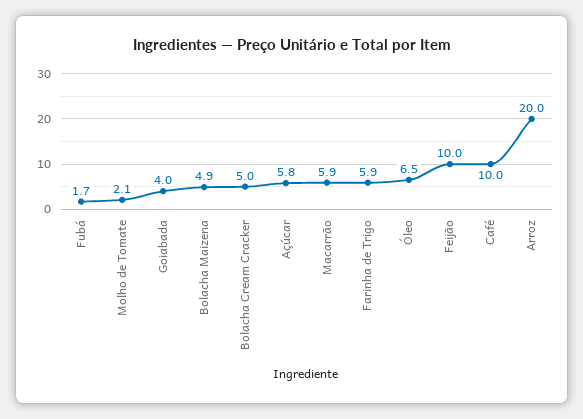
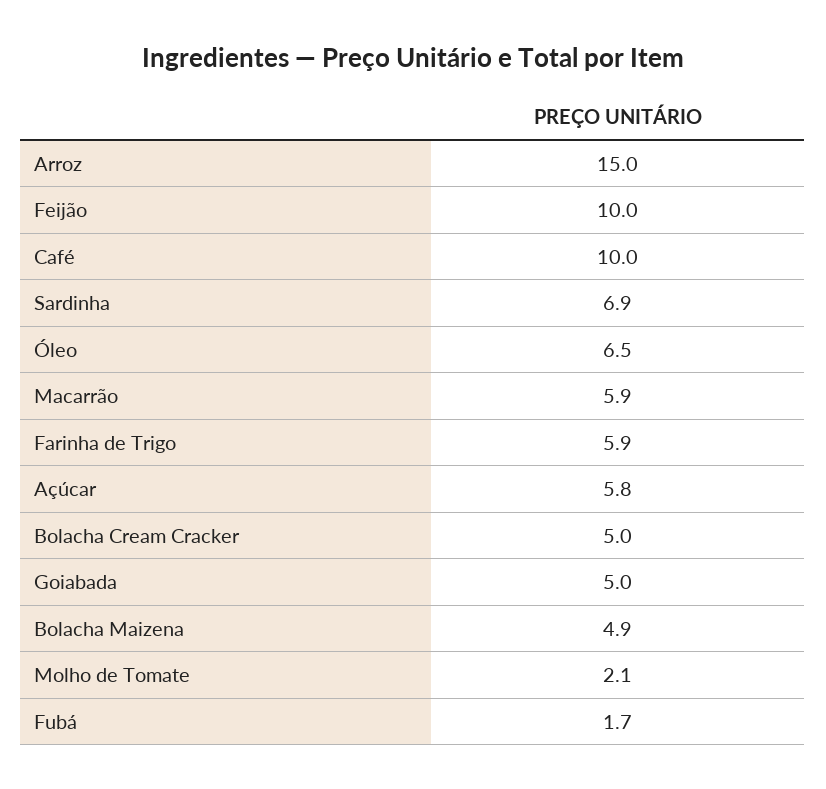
  {
    "Fubá": 1.7,
    "Molho de Tomate": 2.1,
-   "Goiabada": 4,
+   "Goiabada": 5,
    "Bolacha Maizena": 4.9,
    "Bolacha Cream Cracker": 5,
    "Açúcar": 5.8,
    "Macarrão": 5.9,
    "Farinha de Trigo": 5.9,
    "Óleo": 6.5,
    "Feijão": 10,
    "Café": 10,
-   "Arroz": 20
+   "Arroz": 15,
+   "Sardinha": 6.9
  }

